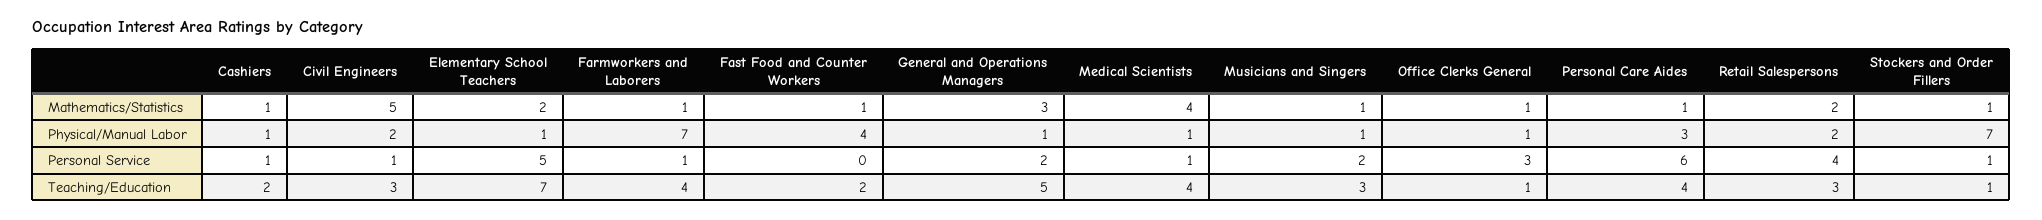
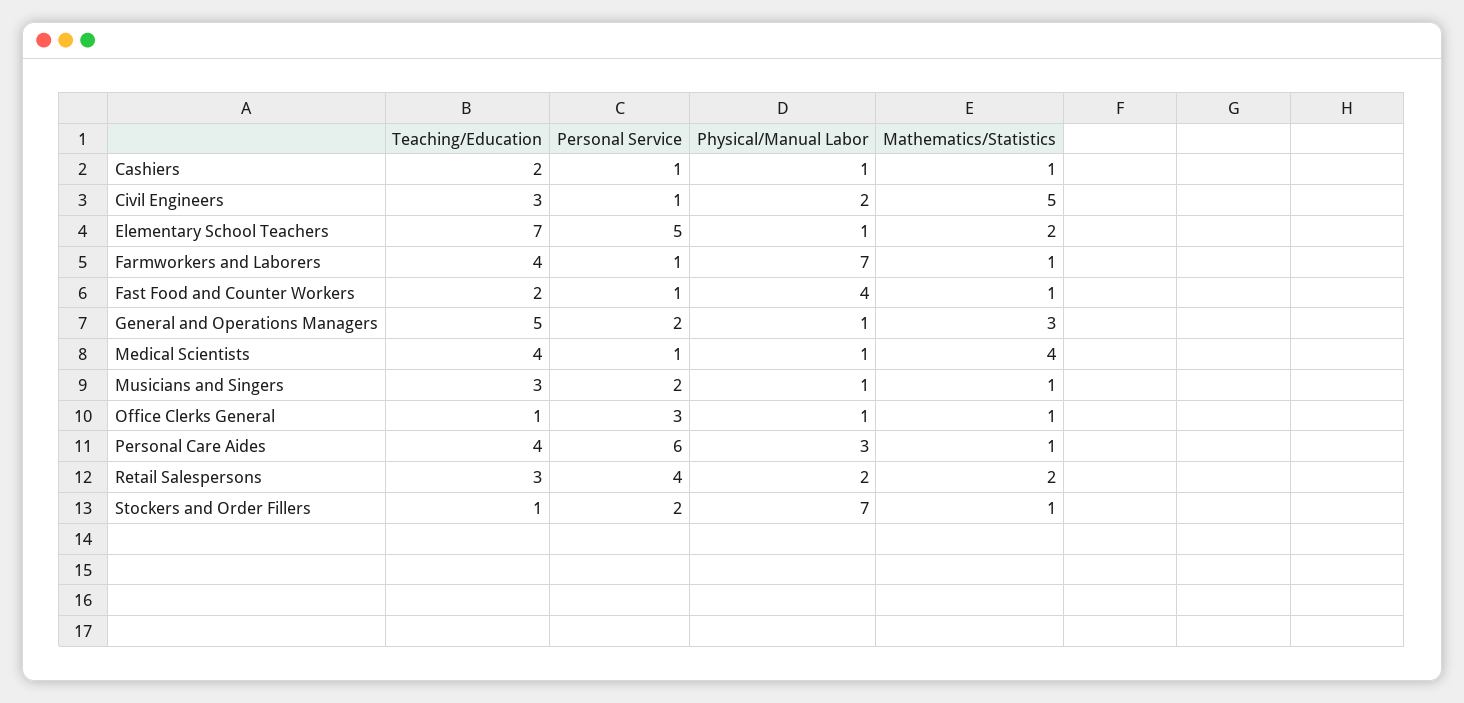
  {
    "Cashiers": {
      "Mathematics/Statistics": 1,
      "Physical/Manual Labor": 1,
      "Personal Service": 1,
      "Teaching/Education": 2
    },
    "Civil Engineers": {
      "Mathematics/Statistics": 5,
      "Physical/Manual Labor": 2,
      "Personal Service": 1,
      "Teaching/Education": 3
    },
    "Elementary School Teachers": {
      "Mathematics/Statistics": 2,
      "Physical/Manual Labor": 1,
      "Personal Service": 5,
      "Teaching/Education": 7
    },
    "Farmworkers and Laborers": {
      "Mathematics/Statistics": 1,
      "Physical/Manual Labor": 7,
      "Personal Service": 1,
      "Teaching/Education": 4
    },
    "Fast Food and Counter Workers": {
      "Mathematics/Statistics": 1,
      "Physical/Manual Labor": 4,
-     "Personal Service": 0,
+     "Personal Service": 1,
      "Teaching/Education": 2
    },
    "General and Operations Managers": {
      "Mathematics/Statistics": 3,
      "Physical/Manual Labor": 1,
      "Personal Service": 2,
      "Teaching/Education": 5
    },
    "Medical Scientists": {
      "Mathematics/Statistics": 4,
      "Physical/Manual Labor": 1,
      "Personal Service": 1,
      "Teaching/Education": 4
    },
    "Musicians and Singers": {
      "Mathematics/Statistics": 1,
      "Physical/Manual Labor": 1,
      "Personal Service": 2,
      "Teaching/Education": 3
    },
    "Office Clerks General": {
      "Mathematics/Statistics": 1,
      "Physical/Manual Labor": 1,
      "Personal Service": 3,
      "Teaching/Education": 1
    },
    "Personal Care Aides": {
      "Mathematics/Statistics": 1,
      "Physical/Manual Labor": 3,
      "Personal Service": 6,
      "Teaching/Education": 4
    },
    "Retail Salespersons": {
      "Mathematics/Statistics": 2,
      "Physical/Manual Labor": 2,
      "Personal Service": 4,
      "Teaching/Education": 3
    },
    "Stockers and Order Fillers": {
      "Mathematics/Statistics": 1,
      "Physical/Manual Labor": 7,
-     "Personal Service": 1,
+     "Personal Service": 2,
      "Teaching/Education": 1
    }
  }

